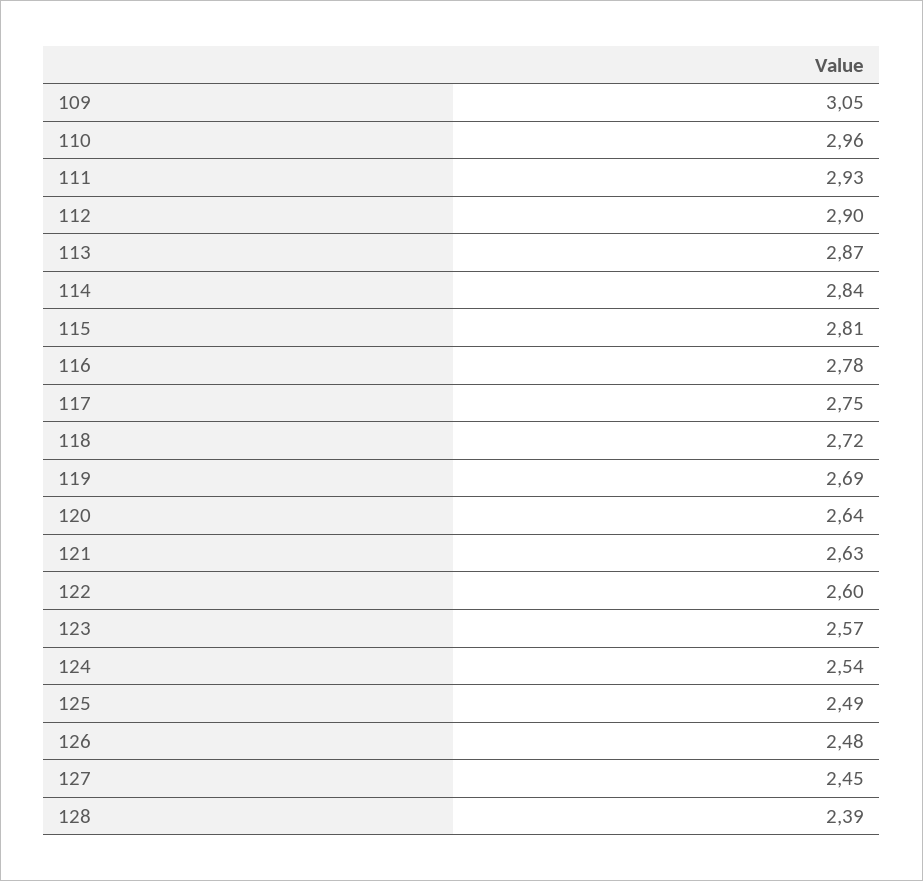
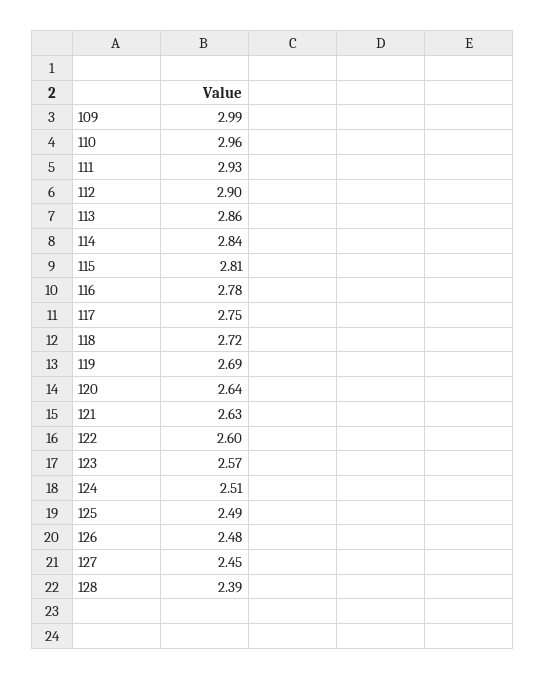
  {
-   "109": 3.05,
+   "109": 2.99,
    "110": 2.96,
    "111": 2.93,
    "112": 2.9,
-   "113": 2.87,
+   "113": 2.86,
    "114": 2.84,
    "115": 2.81,
    "116": 2.78,
    "117": 2.75,
    "118": 2.72,
    "119": 2.69,
    "120": 2.64,
    "121": 2.63,
    "122": 2.6,
    "123": 2.57,
-   "124": 2.54,
+   "124": 2.51,
    "125": 2.49,
    "126": 2.48,
    "127": 2.45,
    "128": 2.39
  }

